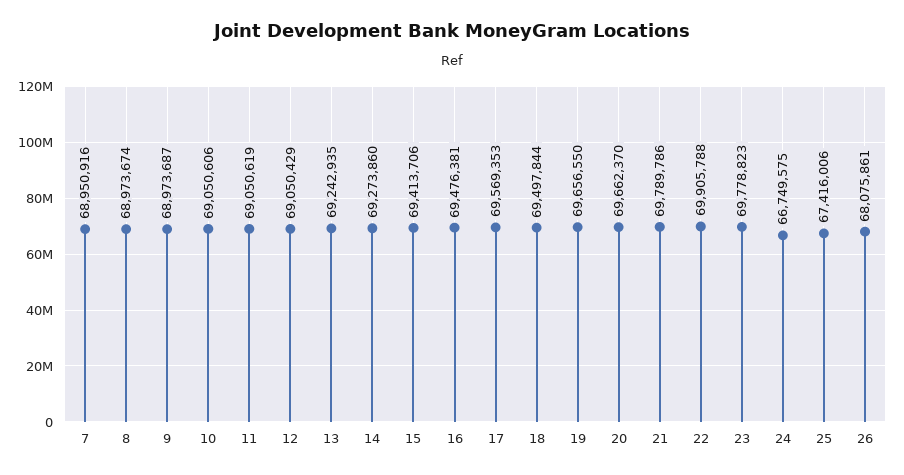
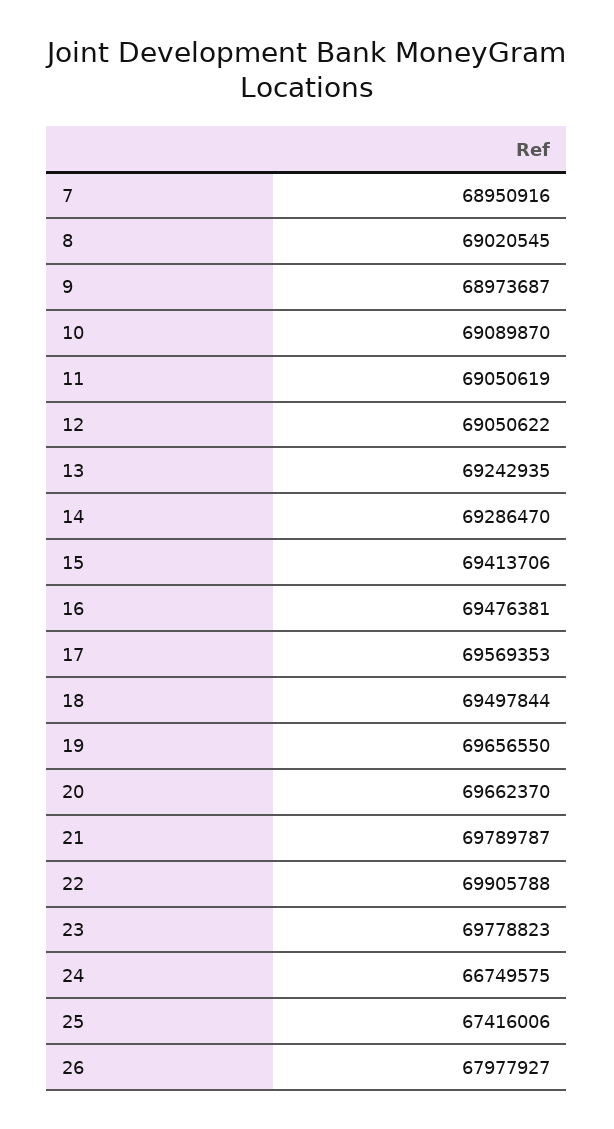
  {
    "7": 68950916,
-   "8": 68973674,
+   "8": 69020545,
    "9": 68973687,
-   "10": 69050606,
+   "10": 69089870,
    "11": 69050619,
-   "12": 69050429,
+   "12": 69050622,
    "13": 69242935,
-   "14": 69273860,
+   "14": 69286470,
    "15": 69413706,
    "16": 69476381,
    "17": 69569353,
    "18": 69497844,
    "19": 69656550,
    "20": 69662370,
-   "21": 69789786,
+   "21": 69789787,
    "22": 69905788,
    "23": 69778823,
    "24": 66749575,
    "25": 67416006,
-   "26": 68075861
+   "26": 67977927
  }

